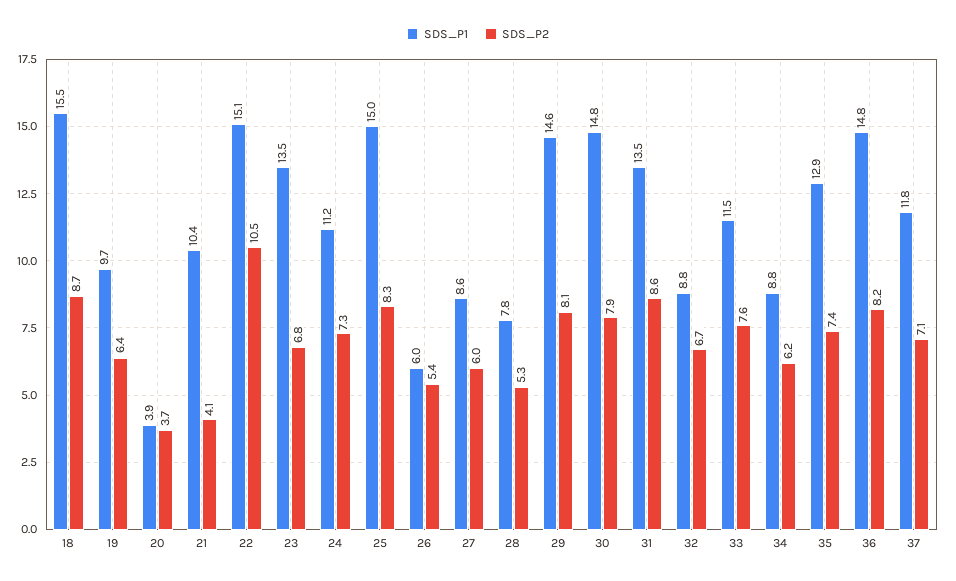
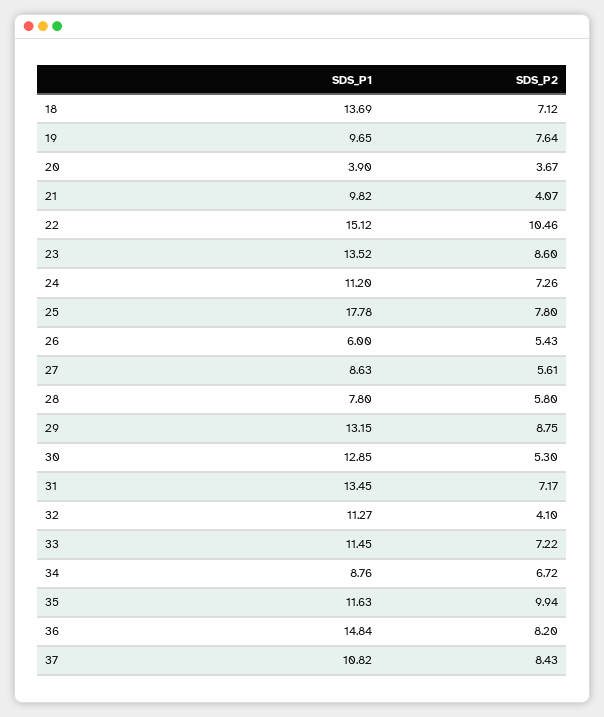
  {
    "SDS_P1": {
-     "18": 15.5,
+     "18": 13.69,
      "19": 9.65,
      "20": 3.9,
-     "21": 10.4,
+     "21": 9.82,
      "22": 15.12,
      "23": 13.52,
      "24": 11.2,
-     "25": 15,
+     "25": 17.78,
      "26": 6,
      "27": 8.63,
      "28": 7.8,
-     "29": 14.6,
+     "29": 13.15,
-     "30": 14.8,
+     "30": 12.85,
      "31": 13.45,
-     "32": 8.8,
+     "32": 11.27,
      "33": 11.45,
      "34": 8.76,
-     "35": 12.9,
+     "35": 11.63,
      "36": 14.84,
-     "37": 11.8
+     "37": 10.82
    },
    "SDS_P2": {
-     "18": 8.7,
+     "18": 7.12,
-     "19": 6.4,
+     "19": 7.64,
      "20": 3.67,
      "21": 4.07,
      "22": 10.46,
-     "23": 6.8,
+     "23": 8.6,
      "24": 7.26,
-     "25": 8.3,
+     "25": 7.8,
      "26": 5.43,
-     "27": 6,
+     "27": 5.61,
-     "28": 5.3,
+     "28": 5.8,
-     "29": 8.1,
+     "29": 8.75,
-     "30": 7.9,
+     "30": 5.3,
-     "31": 8.6,
+     "31": 7.17,
-     "32": 6.7,
+     "32": 4.1,
-     "33": 7.6,
+     "33": 7.22,
-     "34": 6.2,
+     "34": 6.72,
-     "35": 7.4,
+     "35": 9.94,
      "36": 8.2,
-     "37": 7.1
+     "37": 8.43
    }
  }

